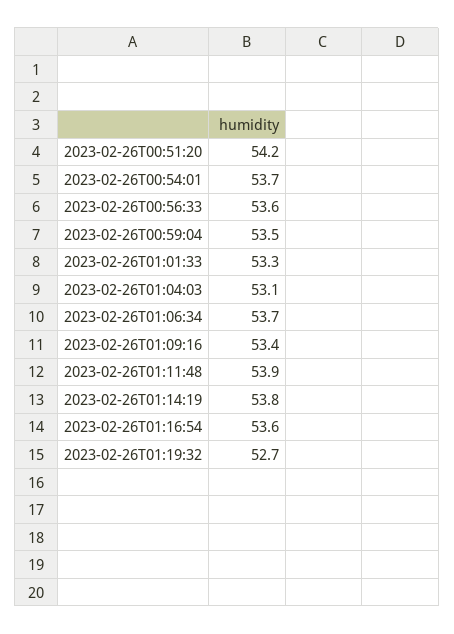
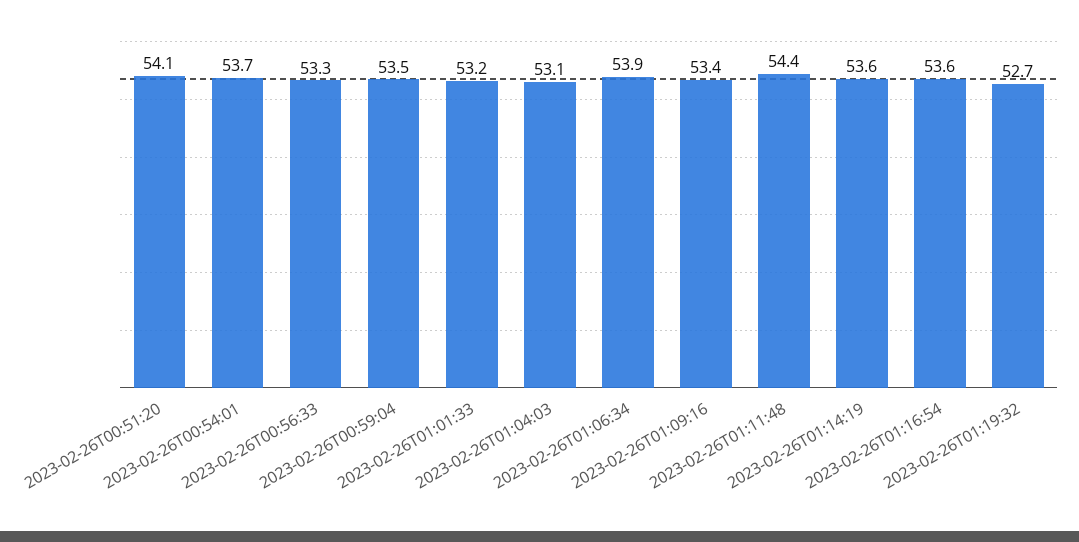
  {
-   "2023-02-26T00:51:20": 54.2,
+   "2023-02-26T00:51:20": 54.1,
    "2023-02-26T00:54:01": 53.7,
-   "2023-02-26T00:56:33": 53.6,
+   "2023-02-26T00:56:33": 53.3,
    "2023-02-26T00:59:04": 53.5,
-   "2023-02-26T01:01:33": 53.3,
+   "2023-02-26T01:01:33": 53.2,
    "2023-02-26T01:04:03": 53.1,
-   "2023-02-26T01:06:34": 53.7,
+   "2023-02-26T01:06:34": 53.9,
    "2023-02-26T01:09:16": 53.4,
-   "2023-02-26T01:11:48": 53.9,
+   "2023-02-26T01:11:48": 54.4,
-   "2023-02-26T01:14:19": 53.8,
+   "2023-02-26T01:14:19": 53.6,
    "2023-02-26T01:16:54": 53.6,
    "2023-02-26T01:19:32": 52.7
  }

